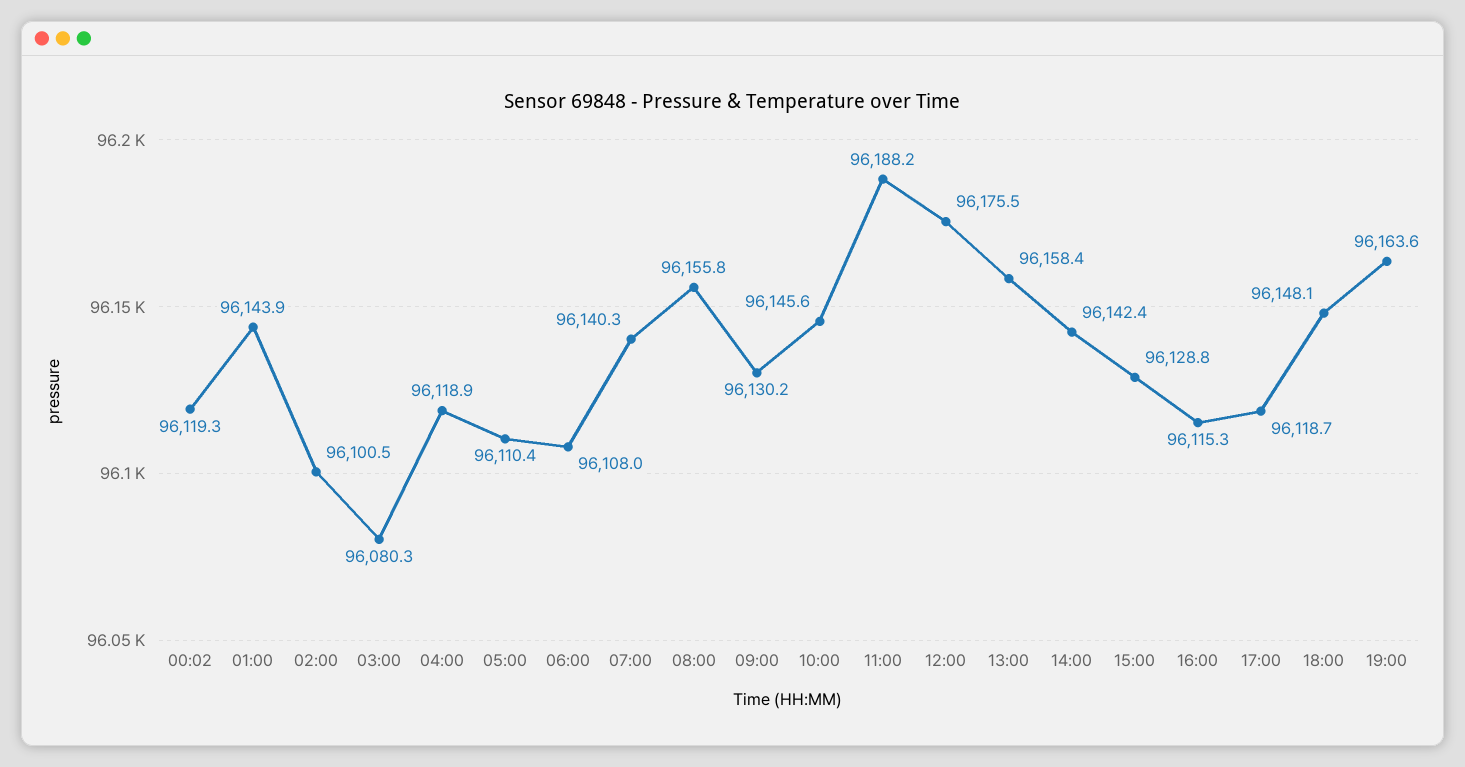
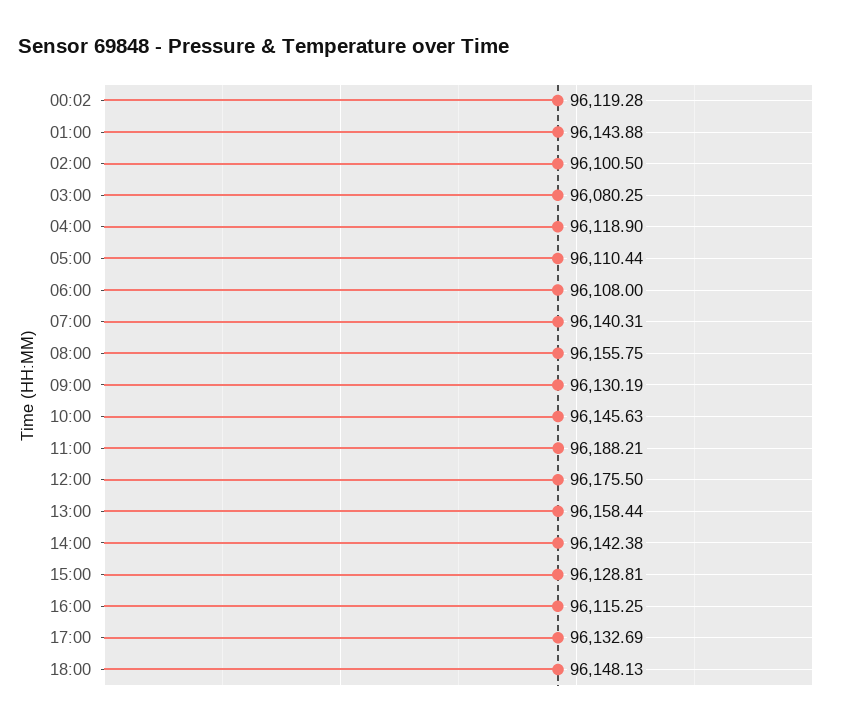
  {
    "00:02": 96119.28,
    "01:00": 96143.88,
    "02:00": 96100.5,
    "03:00": 96080.25,
    "04:00": 96118.9,
    "05:00": 96110.44,
    "06:00": 96108,
    "07:00": 96140.31,
    "08:00": 96155.75,
    "09:00": 96130.19,
    "10:00": 96145.63,
    "11:00": 96188.21,
    "12:00": 96175.5,
    "13:00": 96158.44,
    "14:00": 96142.38,
    "15:00": 96128.81,
    "16:00": 96115.25,
-   "17:00": 96118.7,
+   "17:00": 96132.69,
-   "18:00": 96148.13,
+   "18:00": 96148.13
-   "19:00": 96163.6
  }

